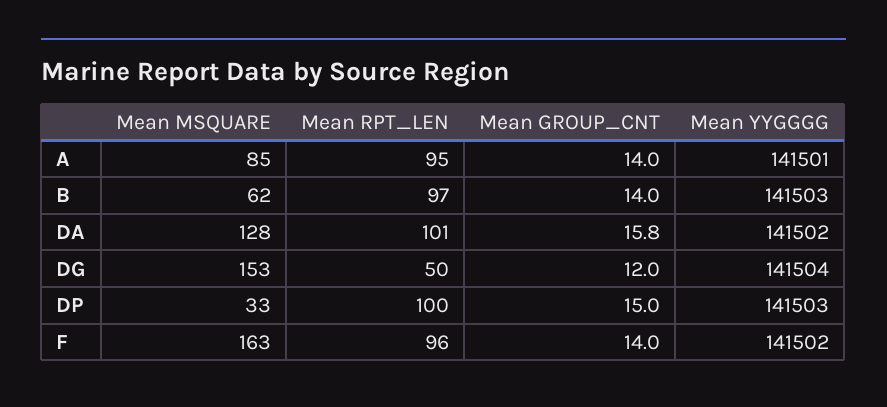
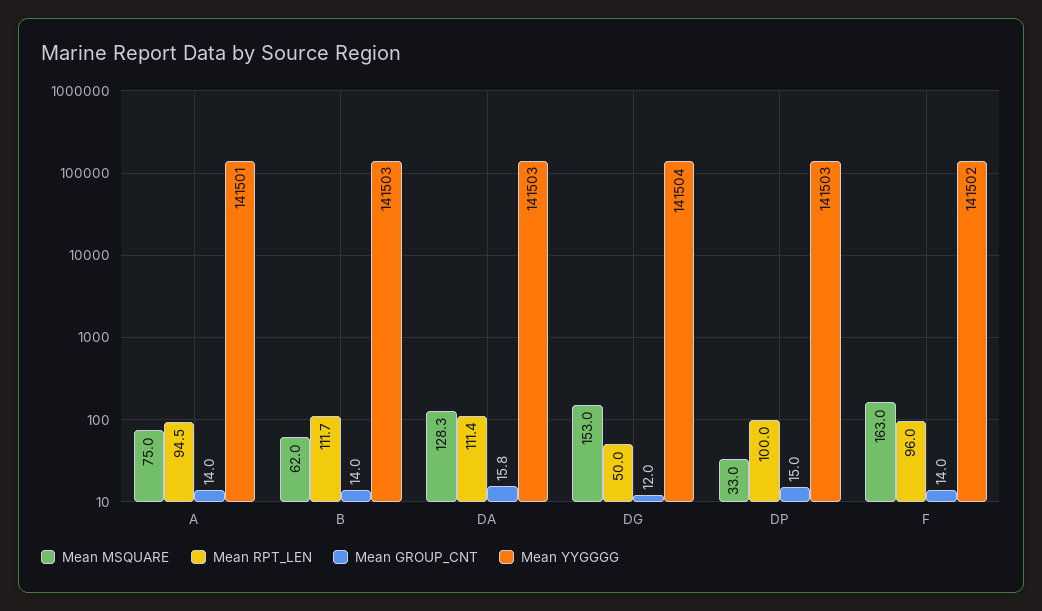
  {
    "Mean MSQUARE": {
-     "A": 85,
+     "A": 75,
      "B": 62,
      "DA": 128.3,
      "DG": 153,
      "DP": 33,
      "F": 163
    },
    "Mean RPT_LEN": {
      "A": 94.5,
-     "B": 97,
+     "B": 111.7,
-     "DA": 101,
+     "DA": 111.4,
      "DG": 50,
      "DP": 100,
      "F": 96
    },
    "Mean GROUP_CNT": {
      "A": 14,
      "B": 14,
      "DA": 15.8,
      "DG": 12,
      "DP": 15,
      "F": 14
    },
    "Mean YYGGGG": {
      "A": 141501,
      "B": 141503,
-     "DA": 141502,
+     "DA": 141503,
      "DG": 141504,
      "DP": 141503,
      "F": 141502
    }
  }

